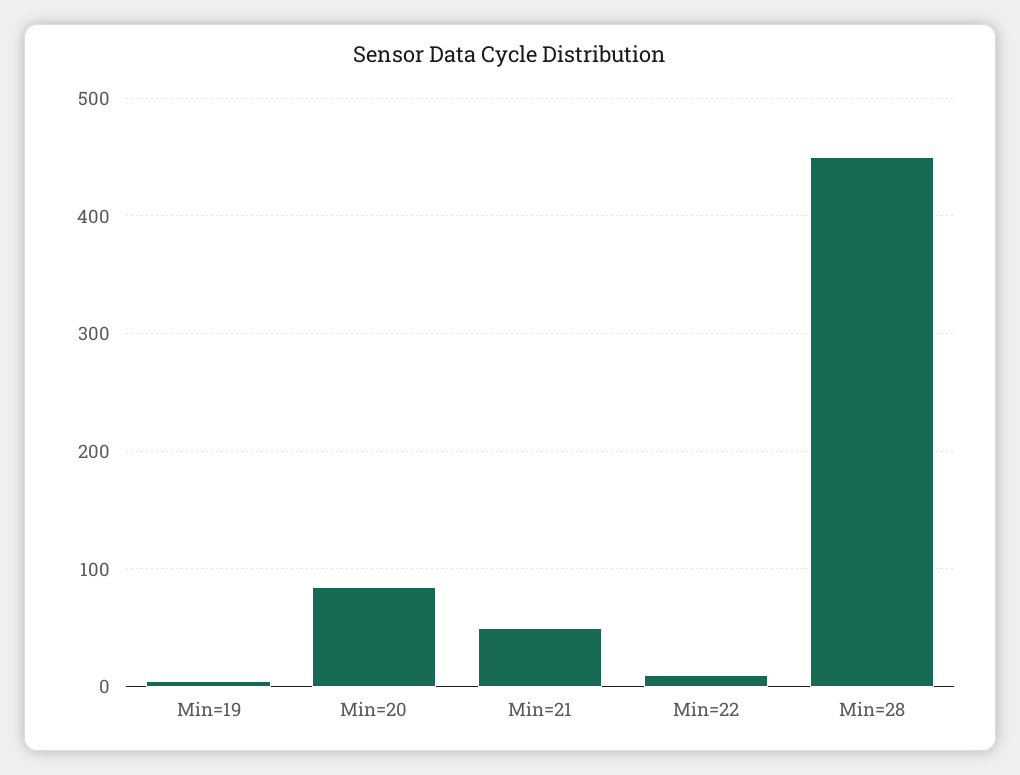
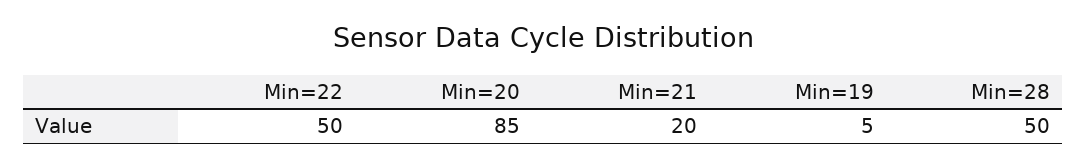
  {
    "Min=19": 5,
    "Min=20": 85,
-   "Min=21": 50,
+   "Min=21": 20,
-   "Min=22": 10,
+   "Min=22": 50,
-   "Min=28": 450
+   "Min=28": 50
  }

